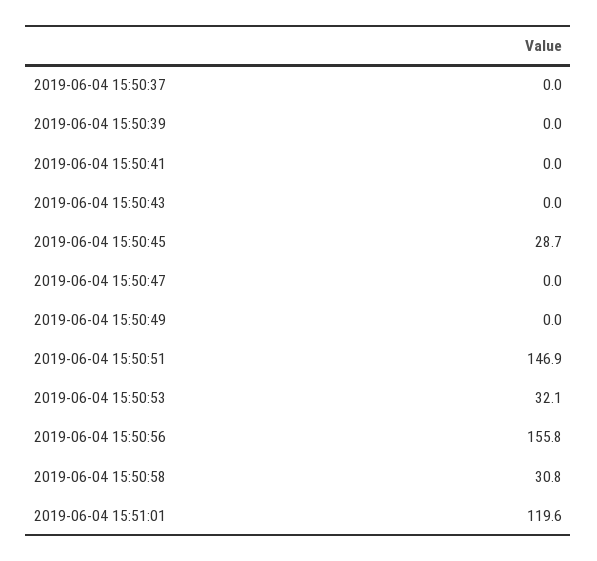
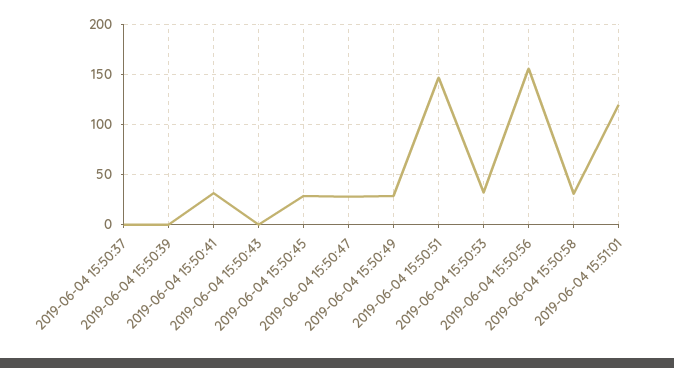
  {
    "2019-06-04 15:50:37": 0,
    "2019-06-04 15:50:39": 0,
-   "2019-06-04 15:50:41": 0,
+   "2019-06-04 15:50:41": 30,
    "2019-06-04 15:50:43": 0,
    "2019-06-04 15:50:45": 28.7,
-   "2019-06-04 15:50:47": 0,
+   "2019-06-04 15:50:47": 30,
-   "2019-06-04 15:50:49": 0,
+   "2019-06-04 15:50:49": 30,
    "2019-06-04 15:50:51": 146.9,
    "2019-06-04 15:50:53": 32.1,
    "2019-06-04 15:50:56": 155.8,
    "2019-06-04 15:50:58": 30.8,
    "2019-06-04 15:51:01": 119.6
  }

